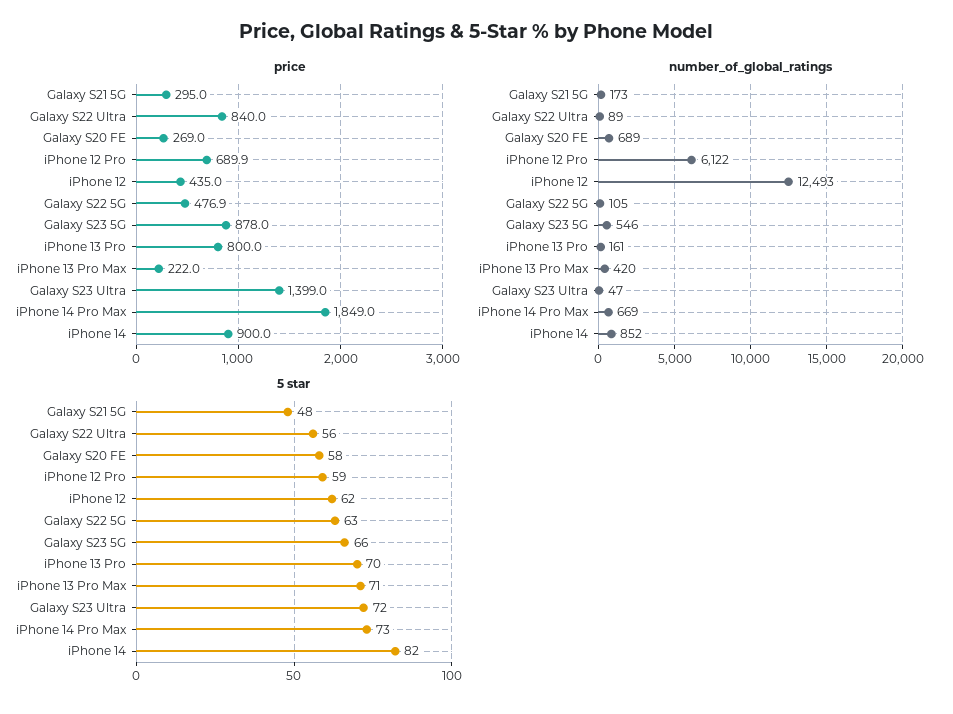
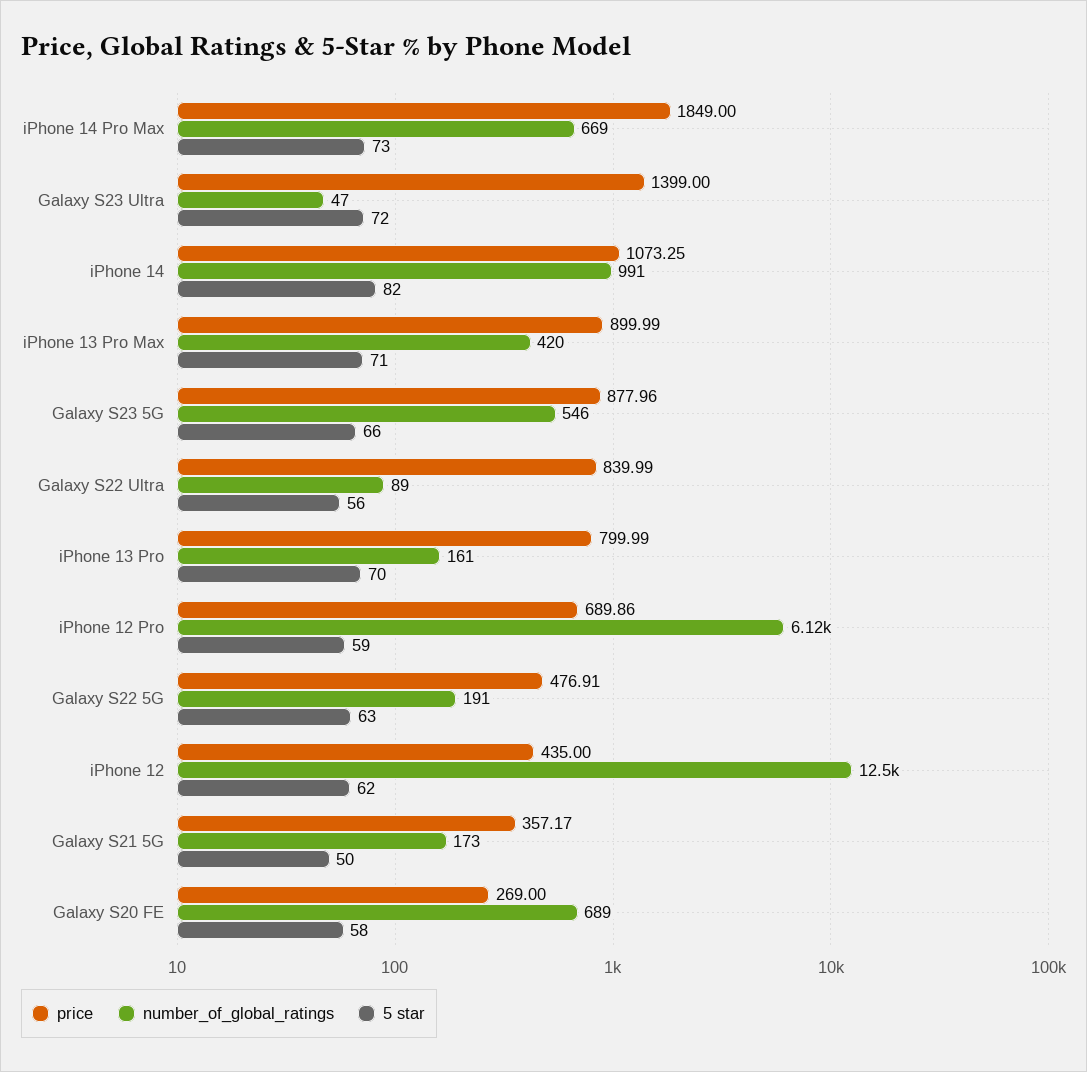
  {
    "price": {
-     "Galaxy S21 5G": 295,
+     "Galaxy S21 5G": 357.17,
      "Galaxy S22 Ultra": 839.99,
      "Galaxy S20 FE": 269,
      "iPhone 12 Pro": 689.86,
      "iPhone 12": 435,
      "Galaxy S22 5G": 476.91,
      "Galaxy S23 5G": 877.96,
      "iPhone 13 Pro": 799.99,
-     "iPhone 13 Pro Max": 222,
+     "iPhone 13 Pro Max": 899.99,
      "Galaxy S23 Ultra": 1399,
      "iPhone 14 Pro Max": 1849,
-     "iPhone 14": 900
+     "iPhone 14": 1073.25
    },
    "number_of_global_ratings": {
      "Galaxy S21 5G": 173,
      "Galaxy S22 Ultra": 89,
      "Galaxy S20 FE": 689,
      "iPhone 12 Pro": 6122,
      "iPhone 12": 12493,
-     "Galaxy S22 5G": 105,
+     "Galaxy S22 5G": 191,
      "Galaxy S23 5G": 546,
      "iPhone 13 Pro": 161,
      "iPhone 13 Pro Max": 420,
      "Galaxy S23 Ultra": 47,
      "iPhone 14 Pro Max": 669,
-     "iPhone 14": 852
+     "iPhone 14": 991
    },
    "5 star": {
-     "Galaxy S21 5G": 48,
+     "Galaxy S21 5G": 50,
      "Galaxy S22 Ultra": 56,
      "Galaxy S20 FE": 58,
      "iPhone 12 Pro": 59,
      "iPhone 12": 62,
      "Galaxy S22 5G": 63,
      "Galaxy S23 5G": 66,
      "iPhone 13 Pro": 70,
      "iPhone 13 Pro Max": 71,
      "Galaxy S23 Ultra": 72,
      "iPhone 14 Pro Max": 73,
      "iPhone 14": 82
    }
  }

